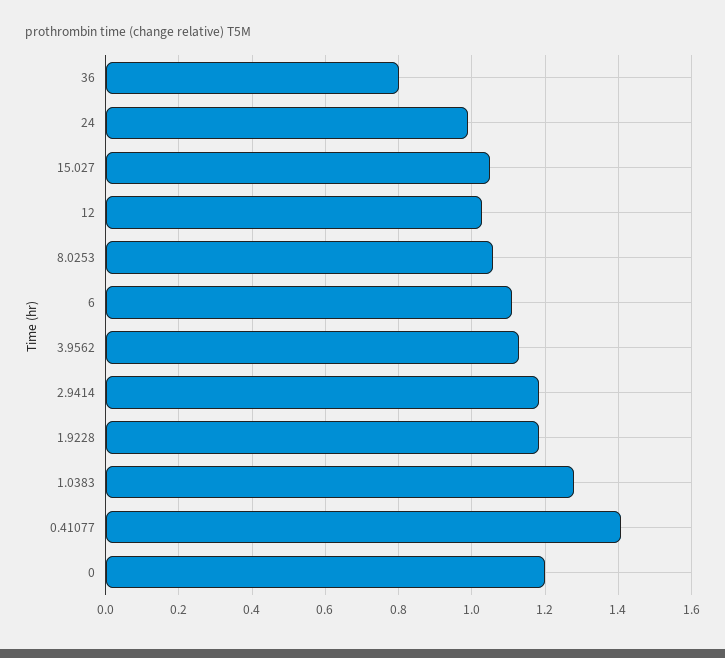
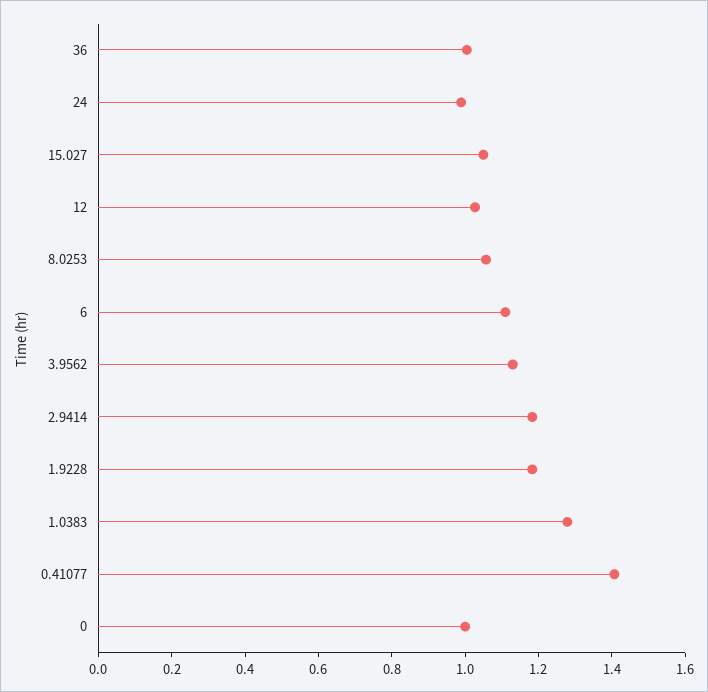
  {
-   "36": 0.8,
+   "36": 1,
    "24": 0.98,
    "15.027": 1.06,
    "12": 1.02,
    "8.0253": 1.06,
    "6": 1.12,
    "3.9562": 1.14,
    "2.9414": 1.18,
    "1.9228": 1.18,
    "1.0383": 1.28,
    "0.41077": 1.4,
-   "0": 1.2
+   "0": 1
  }

